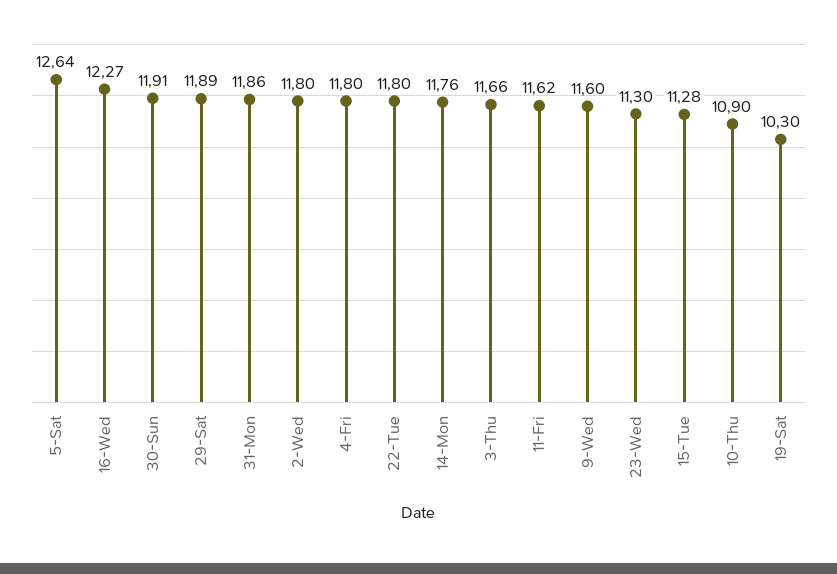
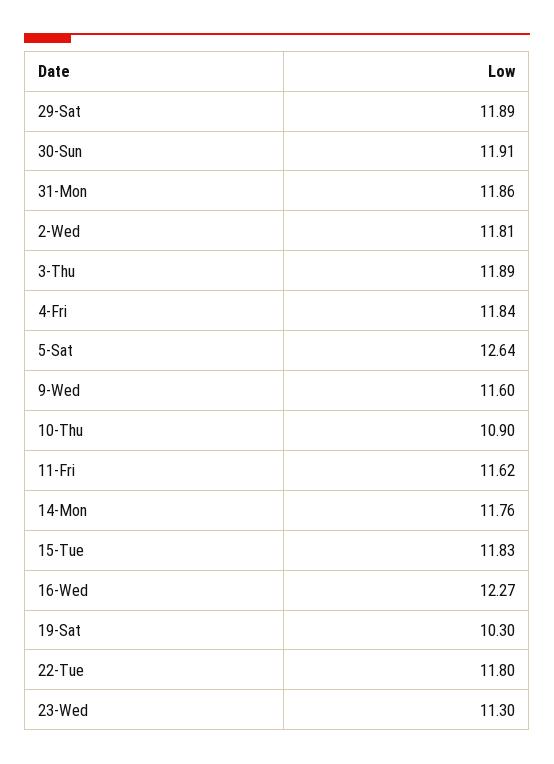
  {
    "5-Sat": 12.64,
    "16-Wed": 12.27,
    "30-Sun": 11.91,
    "29-Sat": 11.89,
    "31-Mon": 11.86,
-   "2-Wed": 11.8,
+   "2-Wed": 11.81,
-   "4-Fri": 11.8,
+   "4-Fri": 11.84,
    "22-Tue": 11.8,
    "14-Mon": 11.76,
-   "3-Thu": 11.66,
+   "3-Thu": 11.89,
    "11-Fri": 11.62,
    "9-Wed": 11.6,
    "23-Wed": 11.3,
-   "15-Tue": 11.28,
+   "15-Tue": 11.83,
    "10-Thu": 10.9,
    "19-Sat": 10.3
  }

